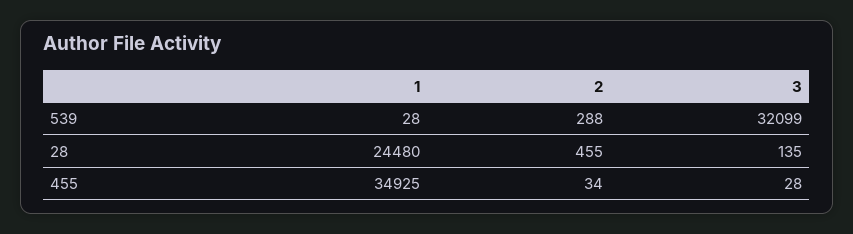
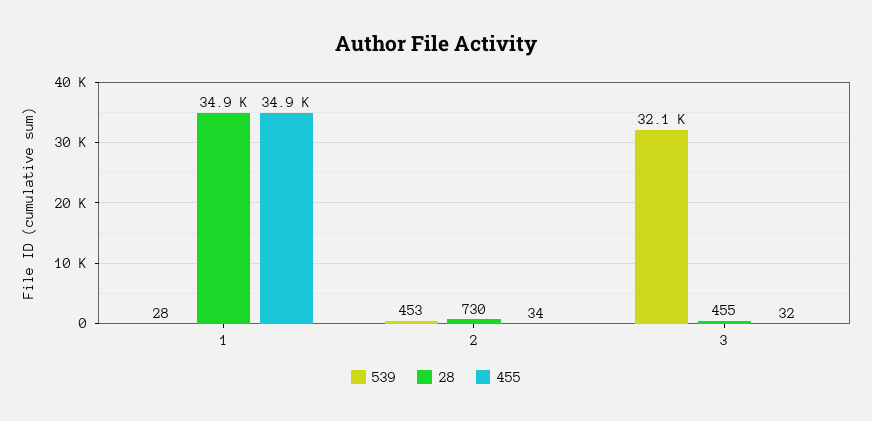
  {
    "539": {
      "1": 28,
-     "2": 288,
+     "2": 453,
      "3": 32099
    },
    "28": {
-     "1": 24480,
+     "1": 34900,
-     "2": 455,
+     "2": 730,
-     "3": 135
+     "3": 455
    },
    "455": {
      "1": 34925,
      "2": 34,
-     "3": 28
+     "3": 32
    }
  }

